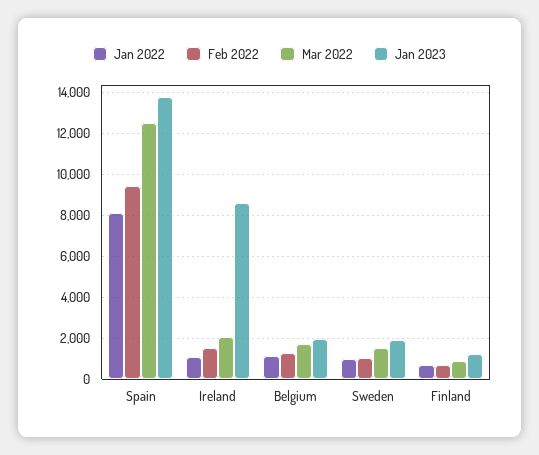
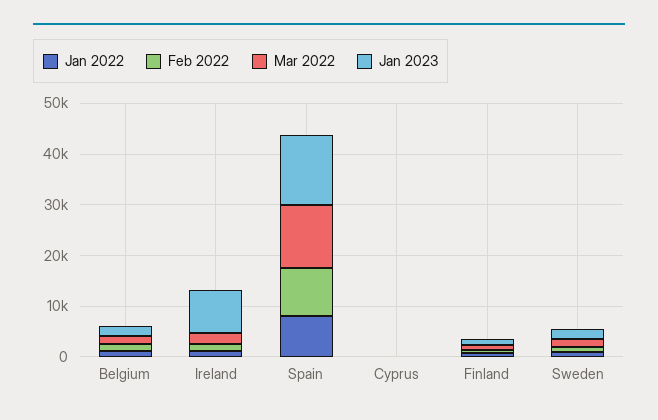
  {
    "Jan 2022": {
      "Spain": 8000,
      "Ireland": 1000,
      "Belgium": 1000,
      "Sweden": 1000,
-     "Finland": 500
+     "Finland": 500,
+     "Cyprus": 0
    },
    "Feb 2022": {
      "Spain": 9500,
      "Ireland": 1500,
      "Belgium": 1500,
      "Sweden": 1000,
-     "Finland": 500
+     "Finland": 500,
+     "Cyprus": 0
    },
    "Mar 2022": {
      "Spain": 12500,
      "Ireland": 2000,
      "Belgium": 1500,
      "Sweden": 1500,
-     "Finland": 1000
+     "Finland": 1000,
+     "Cyprus": 0
    },
    "Jan 2023": {
      "Spain": 14000,
      "Ireland": 8500,
      "Belgium": 2000,
      "Sweden": 2000,
-     "Finland": 1500
+     "Finland": 1500,
+     "Cyprus": 0
    }
  }

